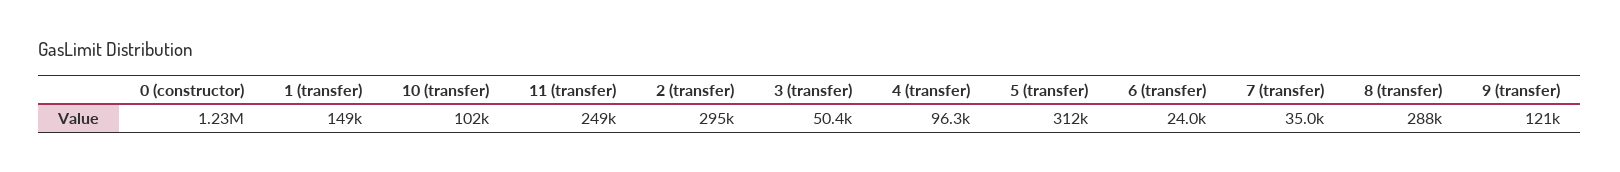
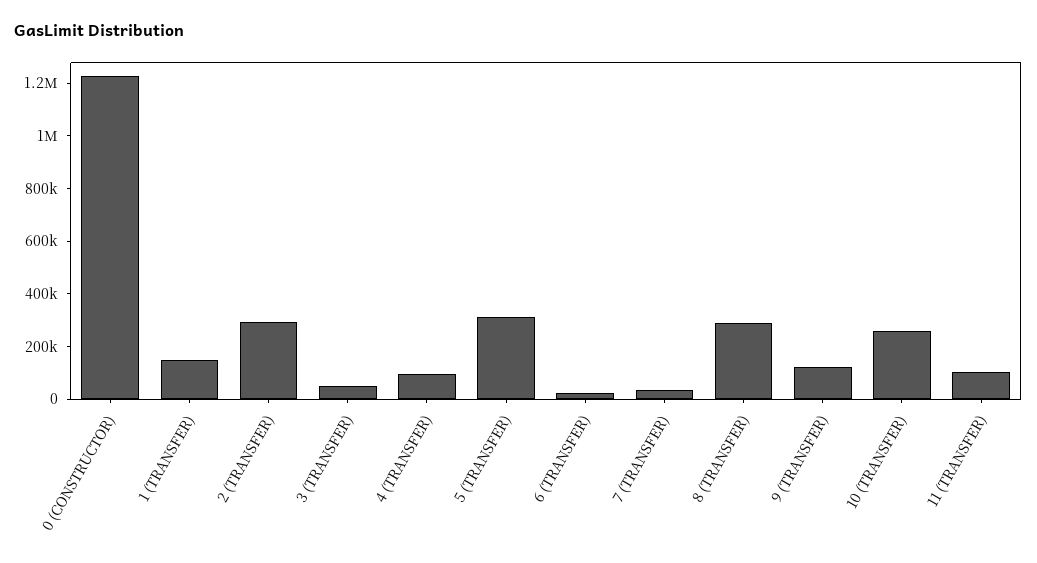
  {
    "0 (constructor)": 1230000,
    "1 (transfer)": 149000,
-   "10 (transfer)": 102000,
+   "10 (transfer)": 250000,
-   "11 (transfer)": 249000,
+   "11 (transfer)": 100000,
    "2 (transfer)": 295000,
    "3 (transfer)": 50400,
    "4 (transfer)": 96300,
    "5 (transfer)": 312000,
    "6 (transfer)": 24000,
    "7 (transfer)": 35000,
    "8 (transfer)": 288000,
    "9 (transfer)": 121000
  }

